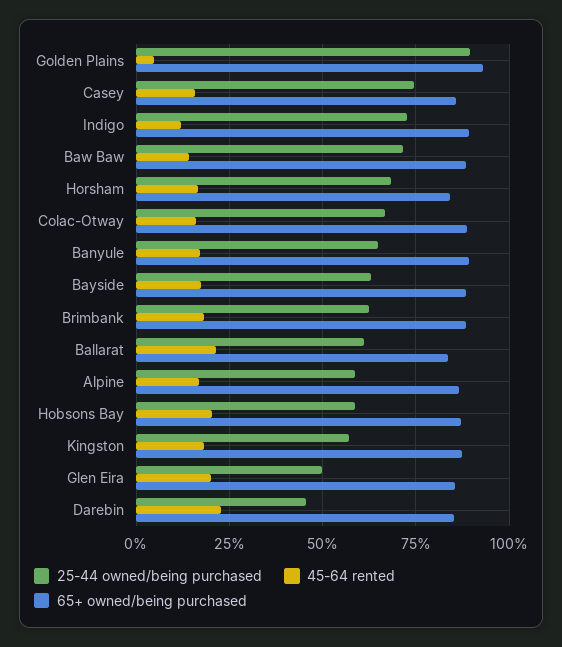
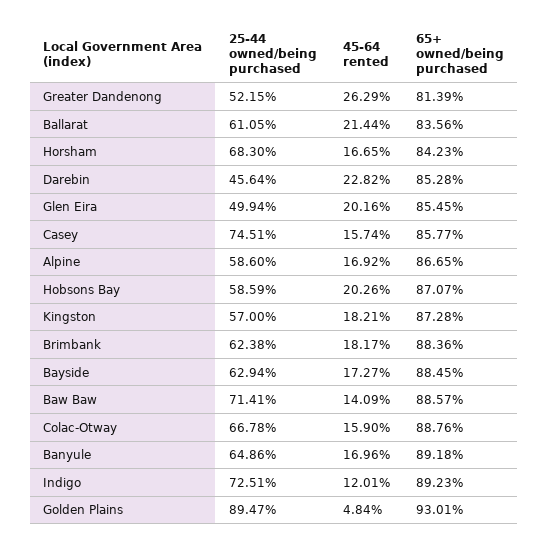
  {
    "25-44 owned/being purchased": {
      "Golden Plains": 89.47,
      "Casey": 74.51,
      "Indigo": 72.51,
      "Baw Baw": 71.41,
      "Horsham": 68.3,
      "Colac-Otway": 66.78,
      "Banyule": 64.86,
      "Bayside": 62.94,
      "Brimbank": 62.38,
      "Ballarat": 61.05,
      "Alpine": 58.6,
      "Hobsons Bay": 58.59,
      "Kingston": 57,
      "Glen Eira": 49.94,
-     "Darebin": 45.64
+     "Darebin": 45.64,
+     "Greater Dandenong": 52.15
    },
    "45-64 rented": {
      "Golden Plains": 4.84,
      "Casey": 15.74,
      "Indigo": 12.01,
      "Baw Baw": 14.09,
      "Horsham": 16.65,
      "Colac-Otway": 15.9,
      "Banyule": 16.96,
      "Bayside": 17.27,
      "Brimbank": 18.17,
      "Ballarat": 21.44,
      "Alpine": 16.92,
      "Hobsons Bay": 20.26,
      "Kingston": 18.21,
      "Glen Eira": 20.16,
-     "Darebin": 22.82
+     "Darebin": 22.82,
+     "Greater Dandenong": 26.29
    },
    "65+ owned/being purchased": {
      "Golden Plains": 93.01,
      "Casey": 85.77,
      "Indigo": 89.23,
      "Baw Baw": 88.57,
      "Horsham": 84.23,
      "Colac-Otway": 88.76,
      "Banyule": 89.18,
      "Bayside": 88.45,
      "Brimbank": 88.36,
      "Ballarat": 83.56,
      "Alpine": 86.65,
      "Hobsons Bay": 87.07,
      "Kingston": 87.28,
      "Glen Eira": 85.45,
-     "Darebin": 85.28
+     "Darebin": 85.28,
+     "Greater Dandenong": 81.39
    }
  }

